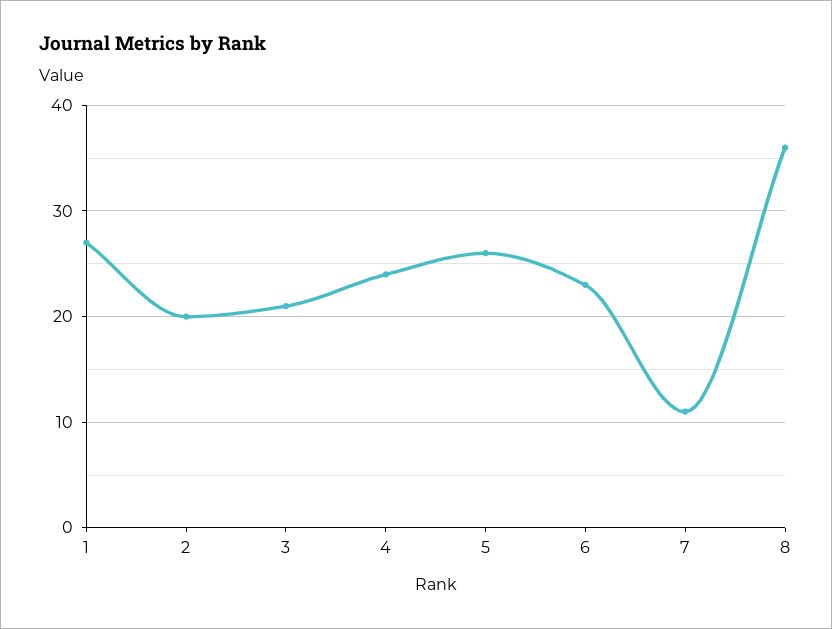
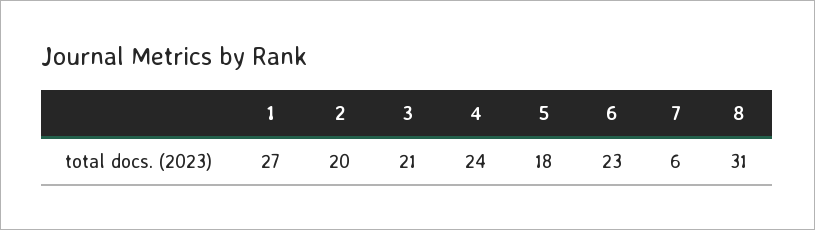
  {
    "1": 27,
    "2": 20,
    "3": 21,
    "4": 24,
-   "5": 26,
+   "5": 18,
    "6": 23,
-   "7": 11,
+   "7": 6,
-   "8": 36
+   "8": 31
  }

